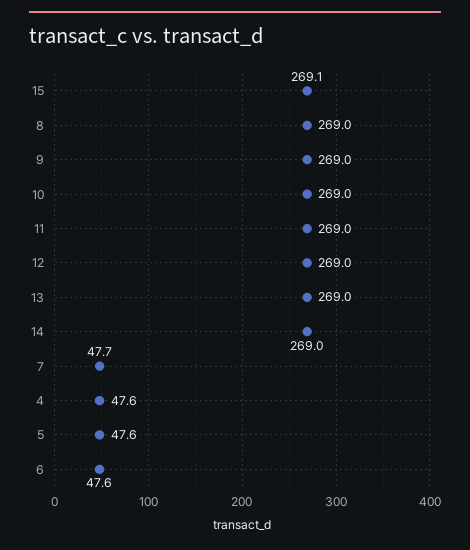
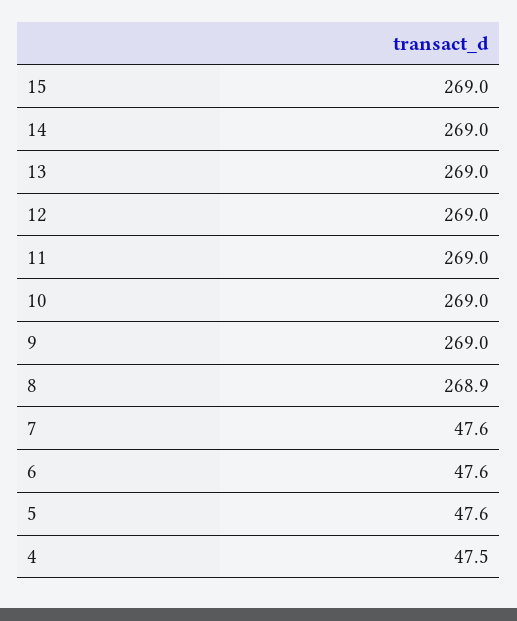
  {
-   "15": 269.1,
+   "15": 269,
-   "8": 269,
+   "8": 268.9,
    "9": 269,
    "10": 269,
    "11": 269,
    "12": 269,
    "13": 269,
    "14": 269,
-   "7": 47.7,
+   "7": 47.6,
-   "4": 47.6,
+   "4": 47.5,
    "5": 47.6,
    "6": 47.6
  }

